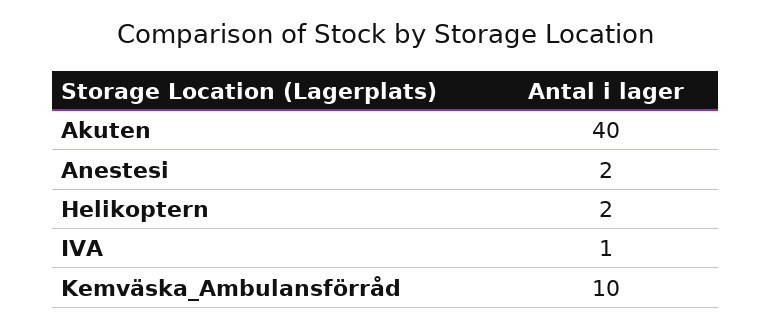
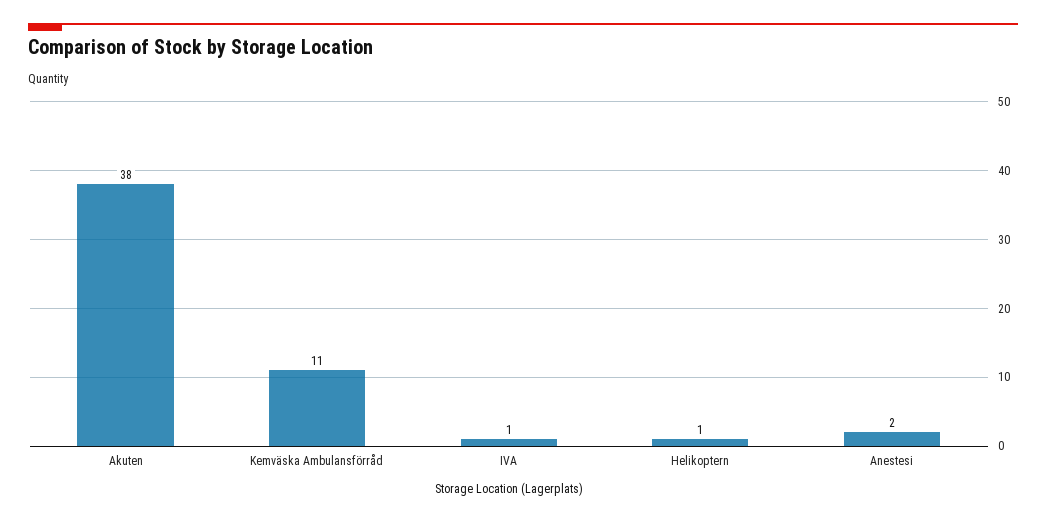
  {
-   "Akuten": 40,
+   "Akuten": 38,
    "Anestesi": 2,
-   "Helikoptern": 2,
+   "Helikoptern": 1,
    "IVA": 1,
-   "Kemväska_Ambulansförråd": 10
+   "Kemväska_Ambulansförråd": 11
  }

